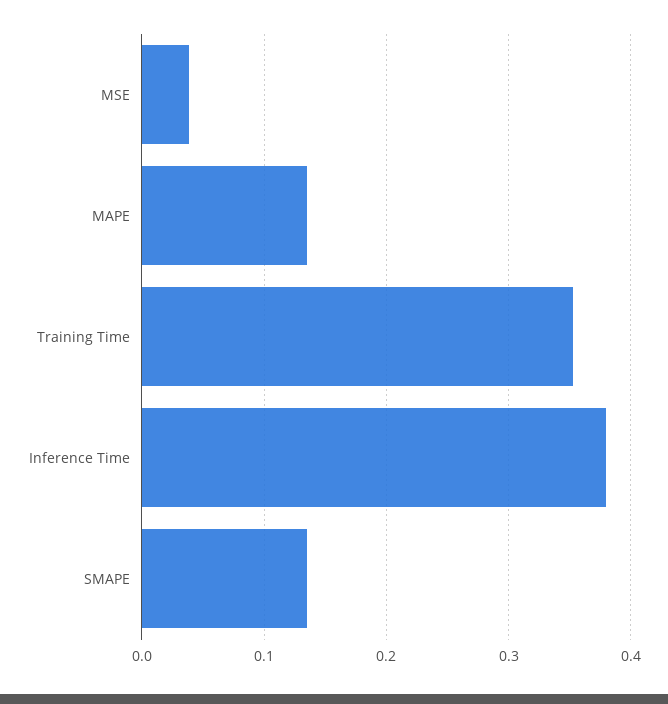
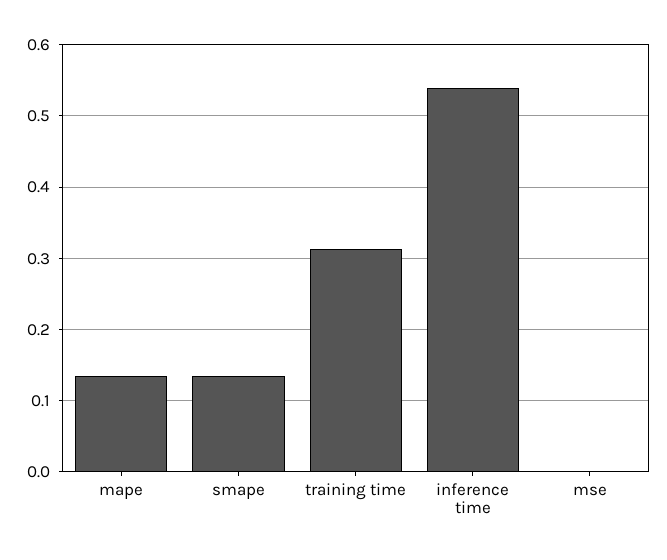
  {
-   "MSE": 0.04,
+   "MSE": 0,
    "MAPE": 0.14,
-   "Training Time": 0.35,
+   "Training Time": 0.31,
-   "Inference Time": 0.38,
+   "Inference Time": 0.54,
    "SMAPE": 0.14
  }

